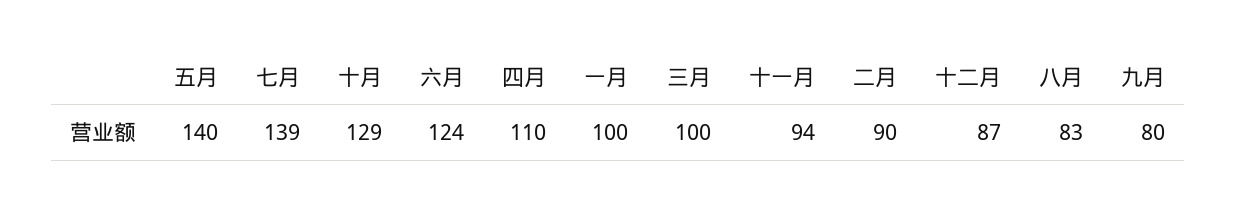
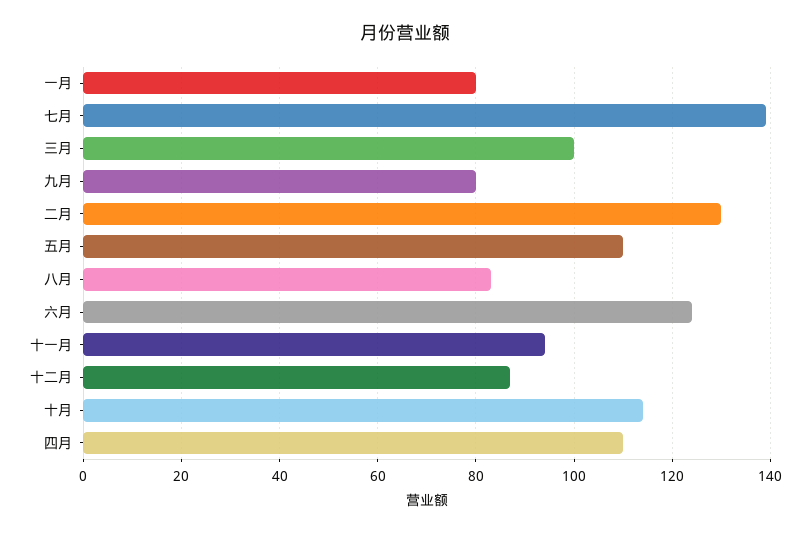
  {
-   "五月": 140,
+   "五月": 110,
    "七月": 139,
-   "十月": 129,
+   "十月": 115,
    "六月": 124,
    "四月": 110,
-   "一月": 100,
+   "一月": 80,
    "三月": 100,
    "十一月": 94,
-   "二月": 90,
+   "二月": 130,
    "十二月": 87,
    "八月": 83,
    "九月": 80
  }

